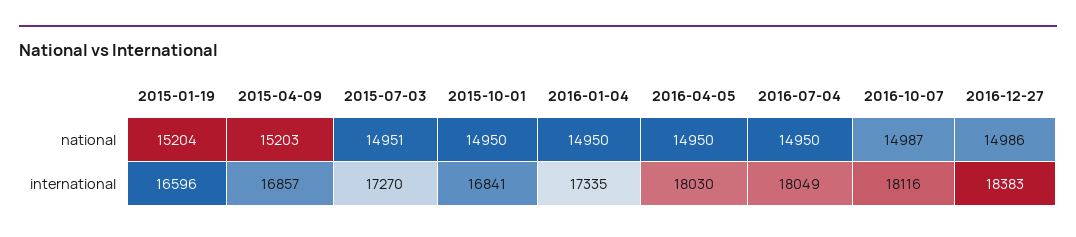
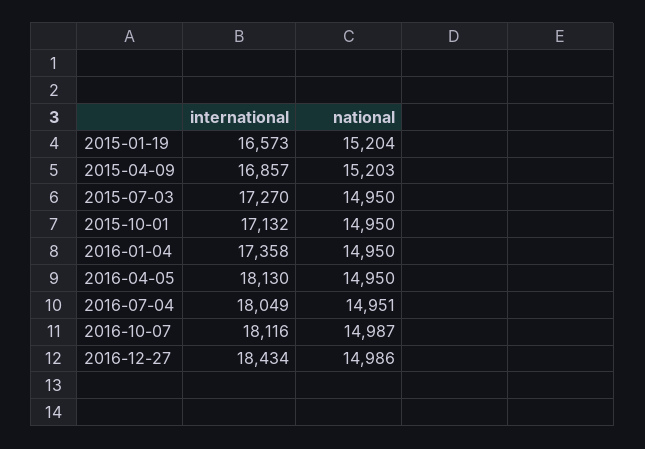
  {
    "2015-01-19": {
      "national": 15204,
-     "international": 16596
+     "international": 16573
    },
    "2015-04-09": {
      "national": 15203,
      "international": 16857
    },
    "2015-07-03": {
-     "national": 14951,
+     "national": 14950,
      "international": 17270
    },
    "2015-10-01": {
      "national": 14950,
-     "international": 16841
+     "international": 17132
    },
    "2016-01-04": {
      "national": 14950,
-     "international": 17335
+     "international": 17358
    },
    "2016-04-05": {
      "national": 14950,
-     "international": 18030
+     "international": 18130
    },
    "2016-07-04": {
-     "national": 14950,
+     "national": 14951,
      "international": 18049
    },
    "2016-10-07": {
      "national": 14987,
      "international": 18116
    },
    "2016-12-27": {
      "national": 14986,
-     "international": 18383
+     "international": 18434
    }
  }

